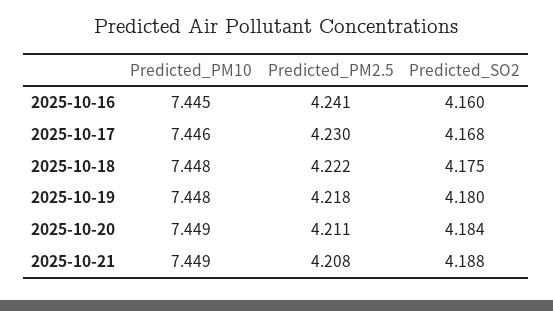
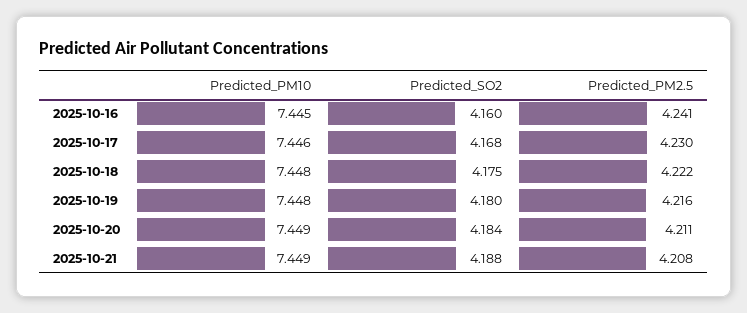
  {
    "Predicted_PM10": {
      "2025-10-16": 7.445,
      "2025-10-17": 7.446,
      "2025-10-18": 7.448,
      "2025-10-19": 7.448,
      "2025-10-20": 7.449,
      "2025-10-21": 7.449
    },
    "Predicted_PM2.5": {
      "2025-10-16": 4.241,
      "2025-10-17": 4.23,
      "2025-10-18": 4.222,
-     "2025-10-19": 4.218,
+     "2025-10-19": 4.216,
      "2025-10-20": 4.211,
      "2025-10-21": 4.208
    },
    "Predicted_SO2": {
      "2025-10-16": 4.16,
      "2025-10-17": 4.168,
      "2025-10-18": 4.175,
      "2025-10-19": 4.18,
      "2025-10-20": 4.184,
      "2025-10-21": 4.188
    }
  }

